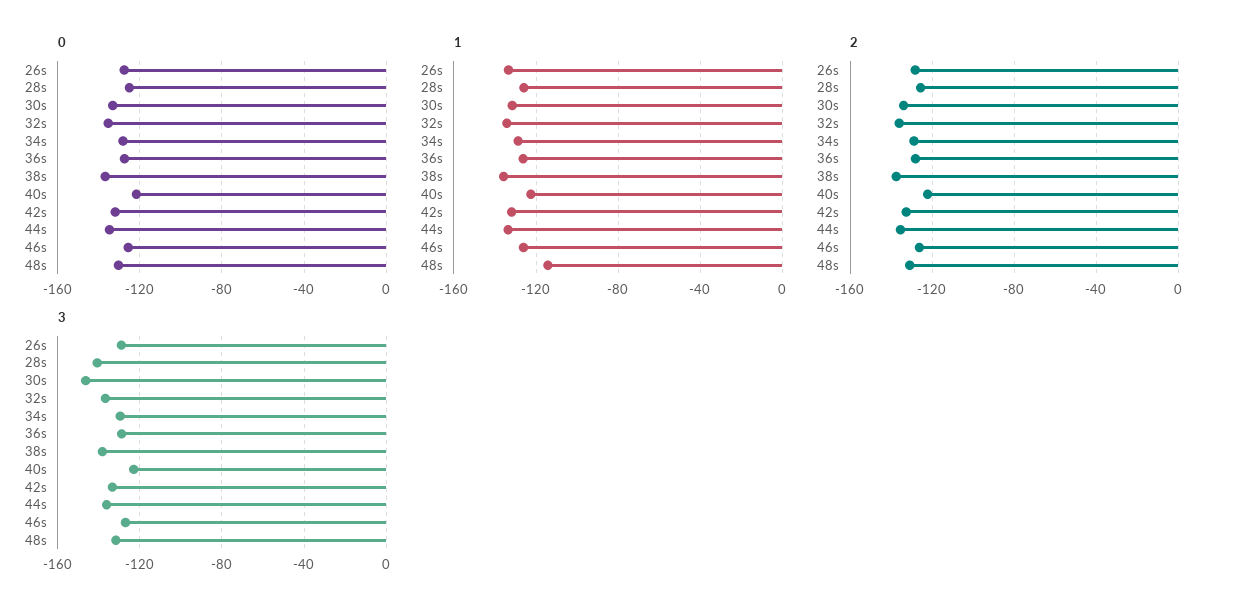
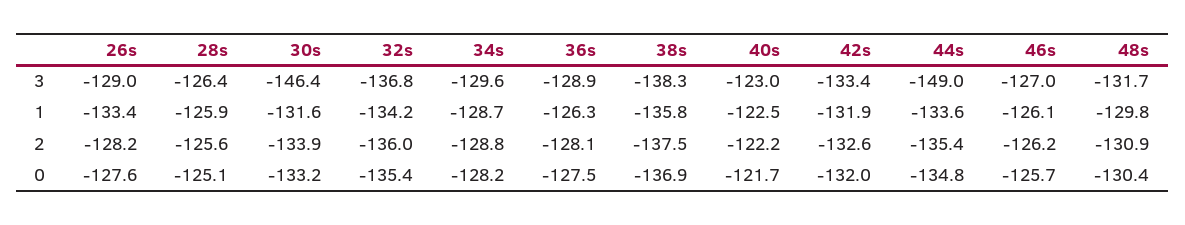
  {
    "0": {
      "26s": -127.6,
      "28s": -125.1,
      "30s": -133.2,
      "32s": -135.4,
      "34s": -128.2,
      "36s": -127.5,
      "38s": -136.9,
      "40s": -121.7,
      "42s": -132,
      "44s": -134.8,
      "46s": -125.7,
      "48s": -130.4
    },
    "1": {
      "26s": -133.4,
      "28s": -125.9,
      "30s": -131.6,
      "32s": -134.2,
      "34s": -128.7,
      "36s": -126.3,
      "38s": -135.8,
      "40s": -122.5,
      "42s": -131.9,
      "44s": -133.6,
      "46s": -126.1,
-     "48s": -115
+     "48s": -129.8
    },
    "2": {
      "26s": -128.2,
      "28s": -125.6,
      "30s": -133.9,
      "32s": -136,
      "34s": -128.8,
      "36s": -128.1,
      "38s": -137.5,
      "40s": -122.2,
      "42s": -132.6,
      "44s": -135.4,
      "46s": -126.2,
      "48s": -130.9
    },
    "3": {
      "26s": -129,
-     "28s": -140,
+     "28s": -126.4,
      "30s": -146.4,
      "32s": -136.8,
      "34s": -129.6,
      "36s": -128.9,
      "38s": -138.3,
      "40s": -123,
      "42s": -133.4,
-     "44s": -135,
+     "44s": -149,
      "46s": -127,
      "48s": -131.7
    }
  }

